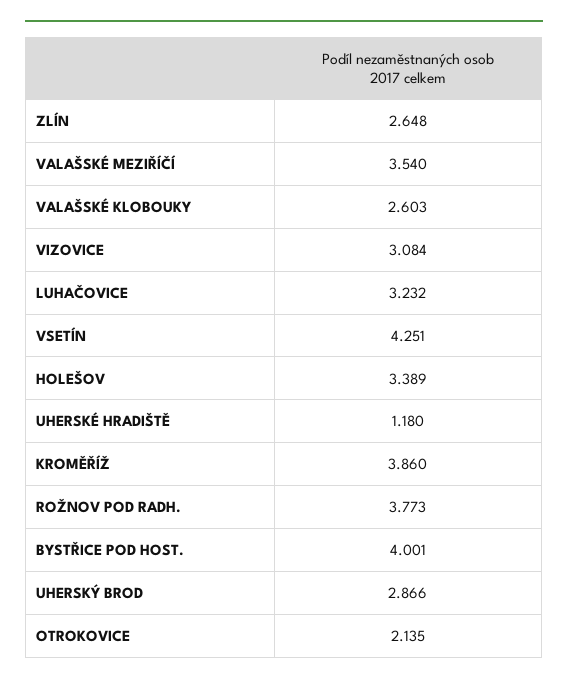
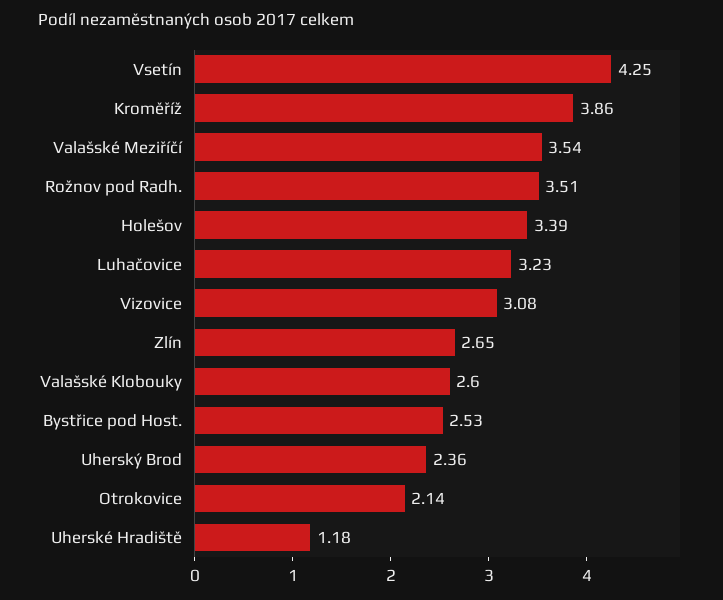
  {
    "ZLÍN": 2.648,
    "VALAŠSKÉ MEZIŘÍČÍ": 3.54,
    "VALAŠSKÉ KLOBOUKY": 2.603,
    "VIZOVICE": 3.084,
    "LUHAČOVICE": 3.232,
    "VSETÍN": 4.251,
    "HOLEŠOV": 3.389,
    "UHERSKÉ HRADIŠTĚ": 1.18,
    "KROMĚŘÍŽ": 3.86,
-   "ROŽNOV POD RADH.": 3.773,
+   "ROŽNOV POD RADH.": 3.51,
-   "BYSTŘICE POD HOST.": 4.001,
+   "BYSTŘICE POD HOST.": 2.53,
-   "UHERSKÝ BROD": 2.866,
+   "UHERSKÝ BROD": 2.36,
    "OTROKOVICE": 2.135
  }

